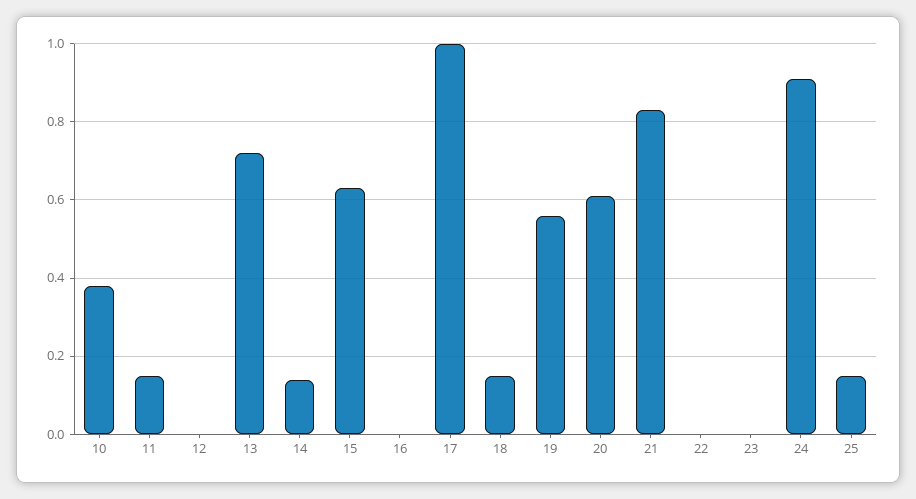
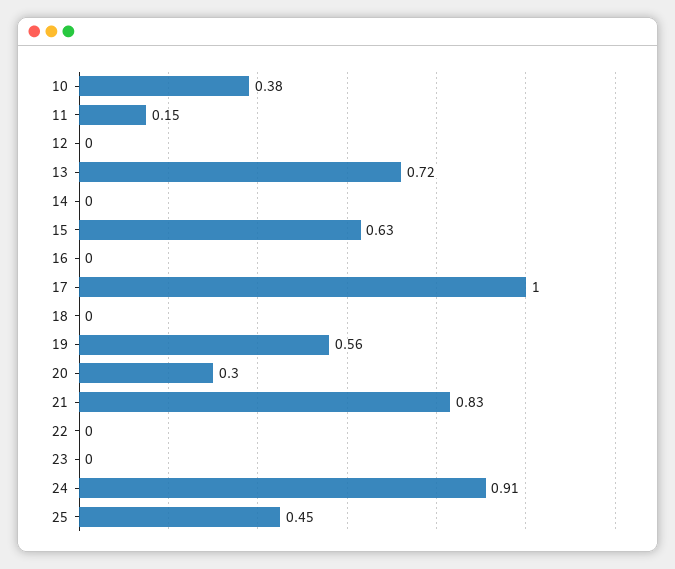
  {
    "10": 0.38,
    "11": 0.15,
    "12": 0,
    "13": 0.72,
-   "14": 0.15,
+   "14": 0,
    "15": 0.63,
    "16": 0,
    "17": 1,
-   "18": 0.15,
+   "18": 0,
    "19": 0.56,
-   "20": 0.6,
+   "20": 0.3,
    "21": 0.83,
    "22": 0,
    "23": 0,
    "24": 0.91,
-   "25": 0.15
+   "25": 0.45
  }

